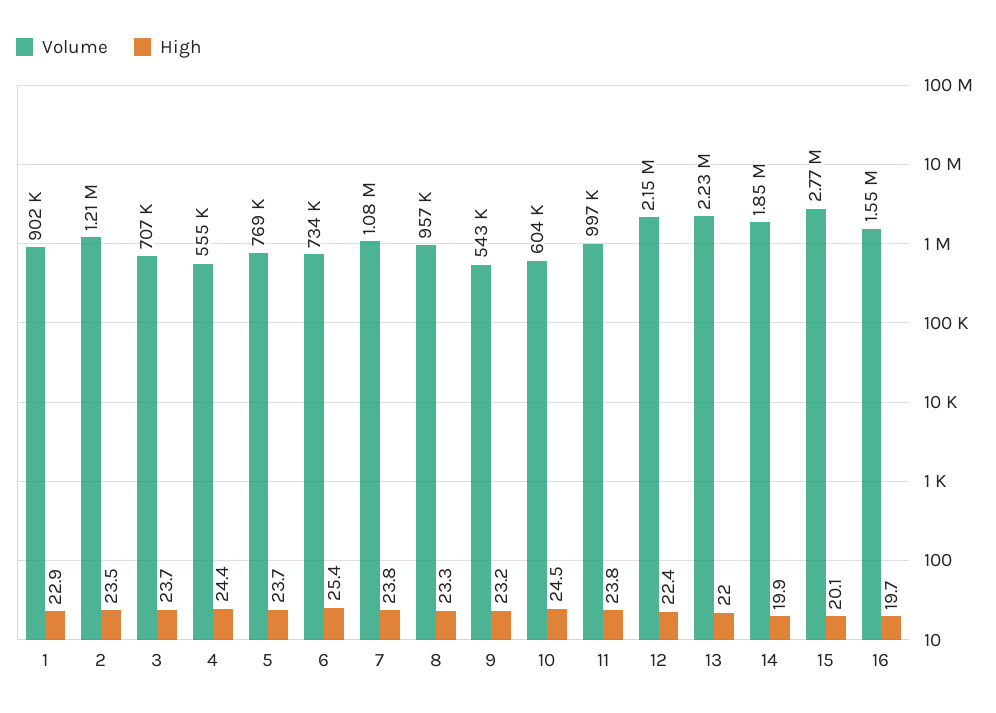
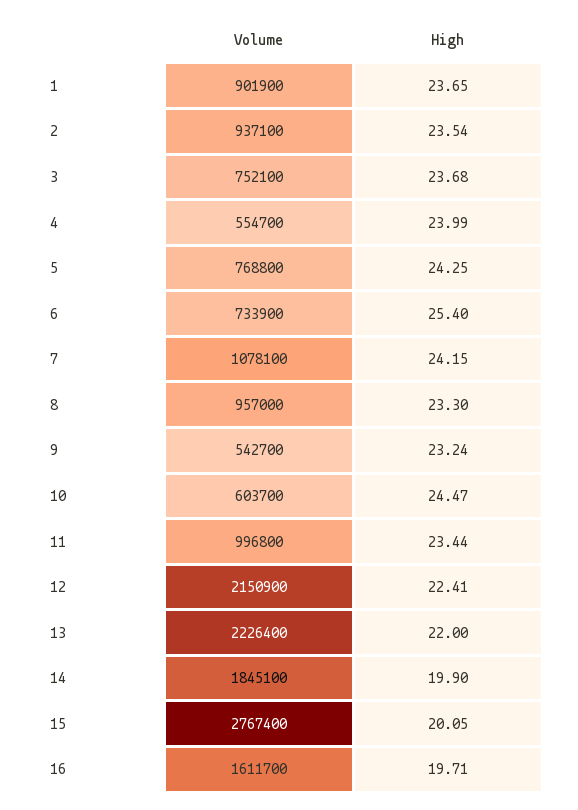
  {
    "Volume": {
      "1": 901900,
-     "2": 1210000,
+     "2": 937100,
-     "3": 707000,
+     "3": 752100,
      "4": 554700,
      "5": 768800,
      "6": 733900,
      "7": 1078100,
      "8": 957000,
      "9": 542700,
      "10": 603700,
      "11": 996800,
      "12": 2150900,
      "13": 2226400,
      "14": 1845100,
      "15": 2767400,
-     "16": 1550000
+     "16": 1611700
    },
    "High": {
-     "1": 22.9,
+     "1": 23.65,
      "2": 23.54,
      "3": 23.68,
-     "4": 24.4,
+     "4": 23.99,
-     "5": 23.7,
+     "5": 24.25,
      "6": 25.4,
-     "7": 23.8,
+     "7": 24.15,
      "8": 23.3,
      "9": 23.24,
      "10": 24.47,
-     "11": 23.8,
+     "11": 23.44,
      "12": 22.41,
      "13": 22,
      "14": 19.9,
      "15": 20.05,
      "16": 19.71
    }
  }

